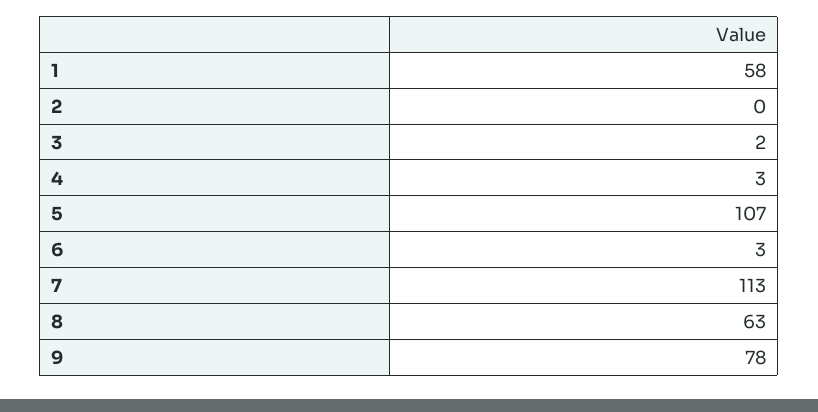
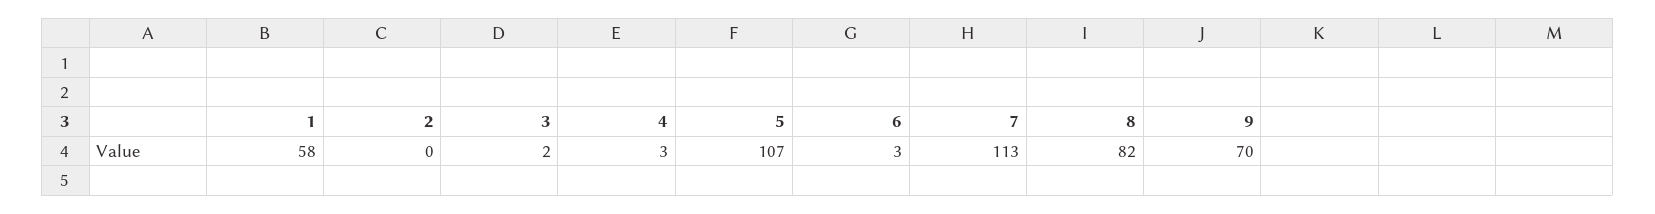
  {
    "1": 58,
    "2": 0,
    "3": 2,
    "4": 3,
    "5": 107,
    "6": 3,
    "7": 113,
-   "8": 63,
+   "8": 82,
-   "9": 78
+   "9": 70
  }

